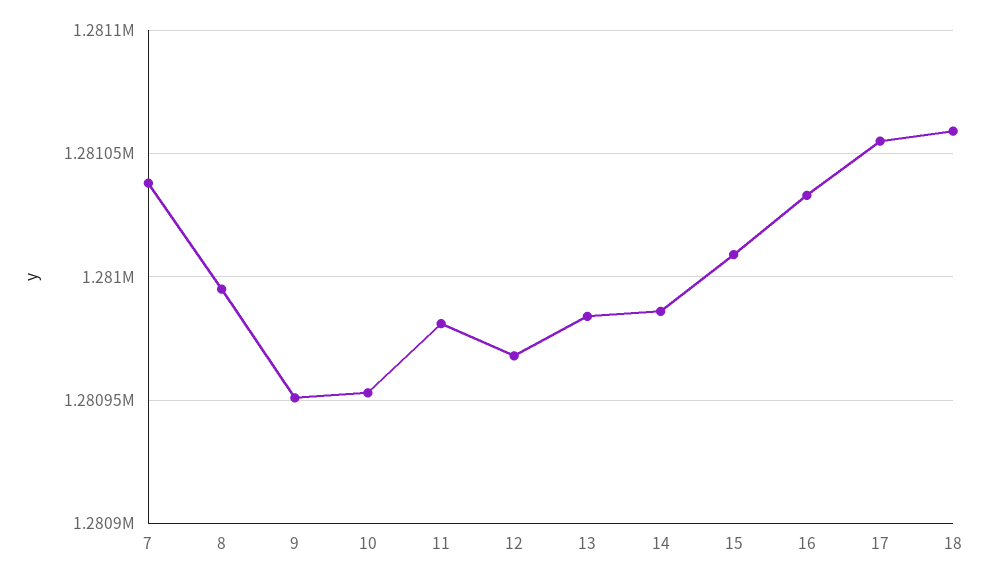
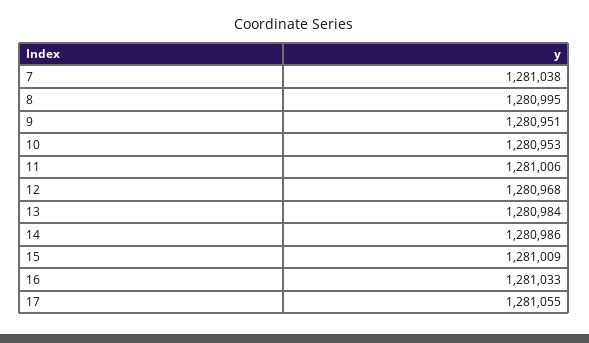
  {
    "7": 1281038,
    "8": 1280995,
    "9": 1280951,
    "10": 1280953,
-   "11": 1280980,
+   "11": 1281006,
    "12": 1280968,
    "13": 1280984,
    "14": 1280986,
    "15": 1281009,
    "16": 1281033,
-   "17": 1281055,
+   "17": 1281055
-   "18": 1281060
  }

